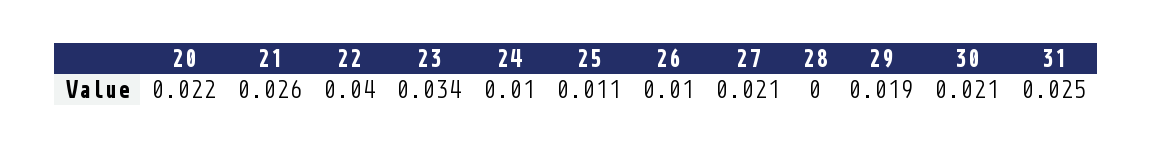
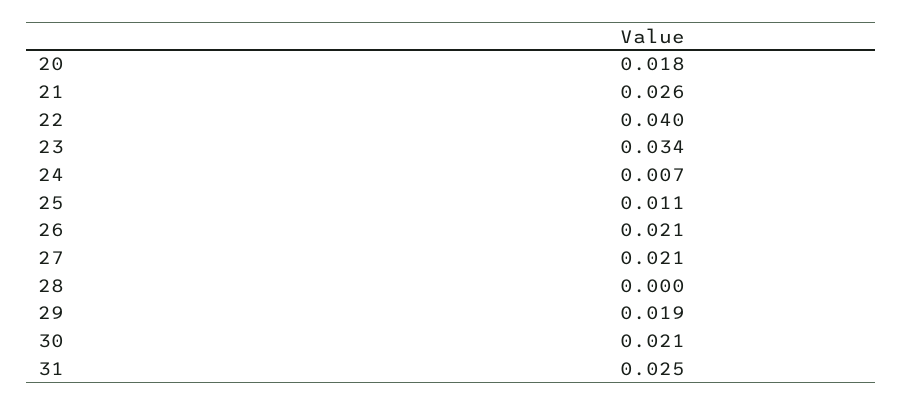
  {
-   "20": 0.022,
+   "20": 0.018,
    "21": 0.026,
    "22": 0.04,
    "23": 0.034,
-   "24": 0.01,
+   "24": 0.007,
    "25": 0.011,
-   "26": 0.01,
+   "26": 0.021,
    "27": 0.021,
    "28": 0,
    "29": 0.019,
    "30": 0.021,
    "31": 0.025
  }

